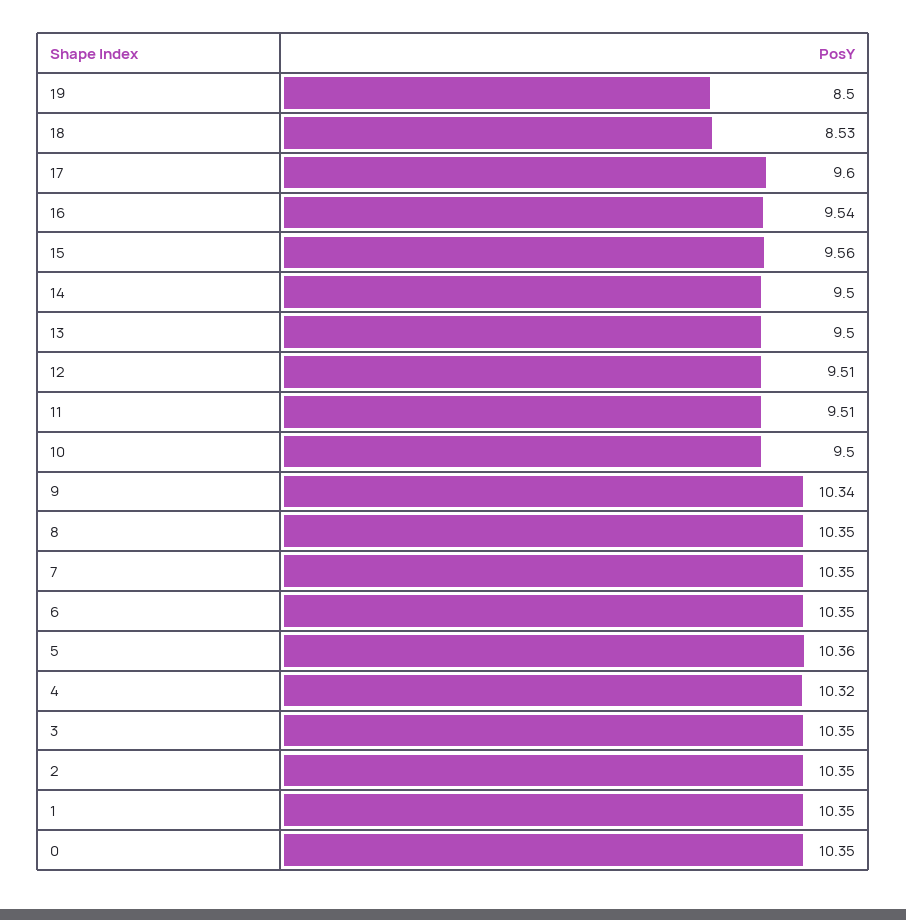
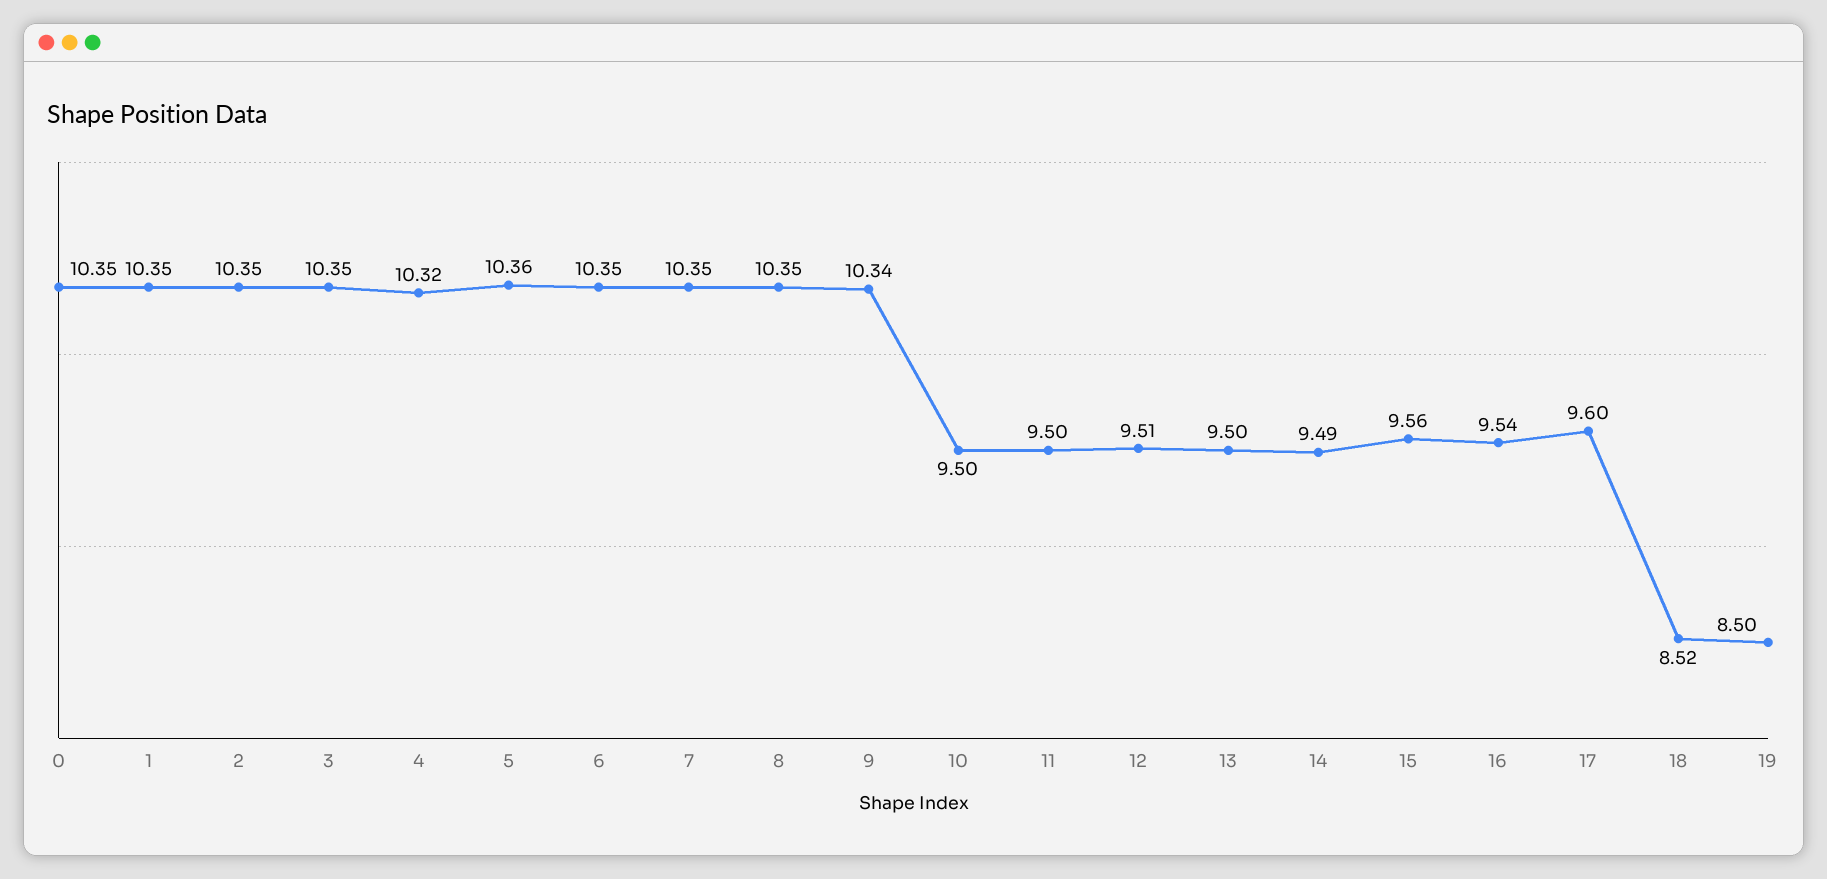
  {
    "19": 8.5,
-   "18": 8.53,
+   "18": 8.52,
    "17": 9.6,
    "16": 9.54,
    "15": 9.56,
-   "14": 9.5,
+   "14": 9.49,
    "13": 9.5,
    "12": 9.51,
-   "11": 9.51,
+   "11": 9.5,
    "10": 9.5,
    "9": 10.34,
    "8": 10.35,
    "7": 10.35,
    "6": 10.35,
    "5": 10.36,
    "4": 10.32,
    "3": 10.35,
    "2": 10.35,
    "1": 10.35,
    "0": 10.35
  }

